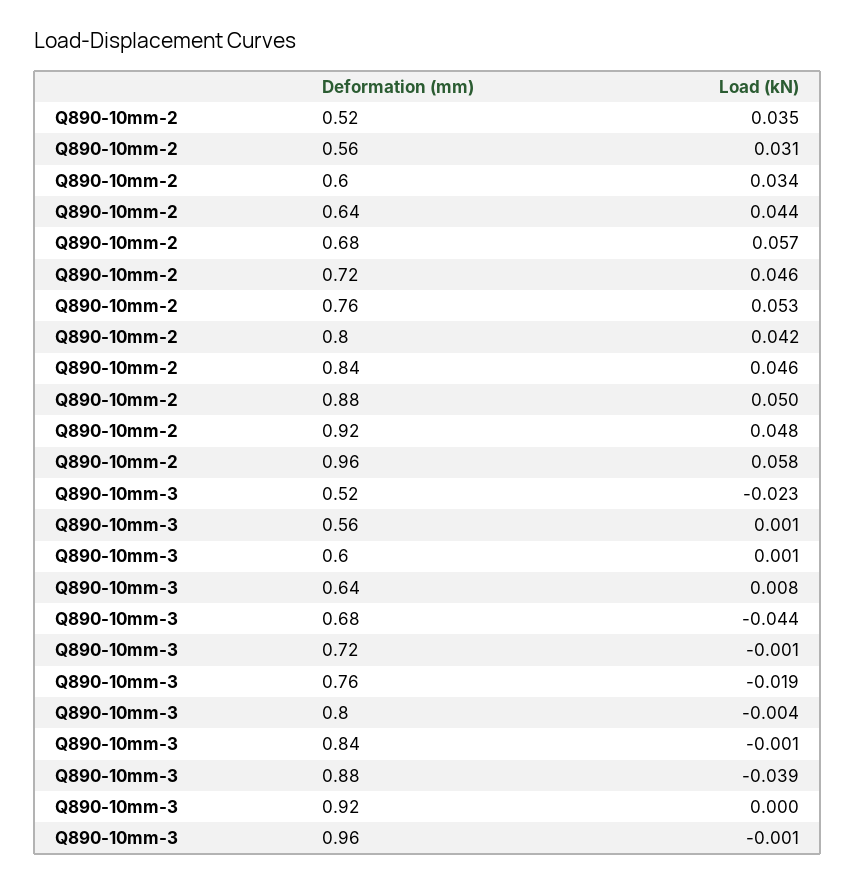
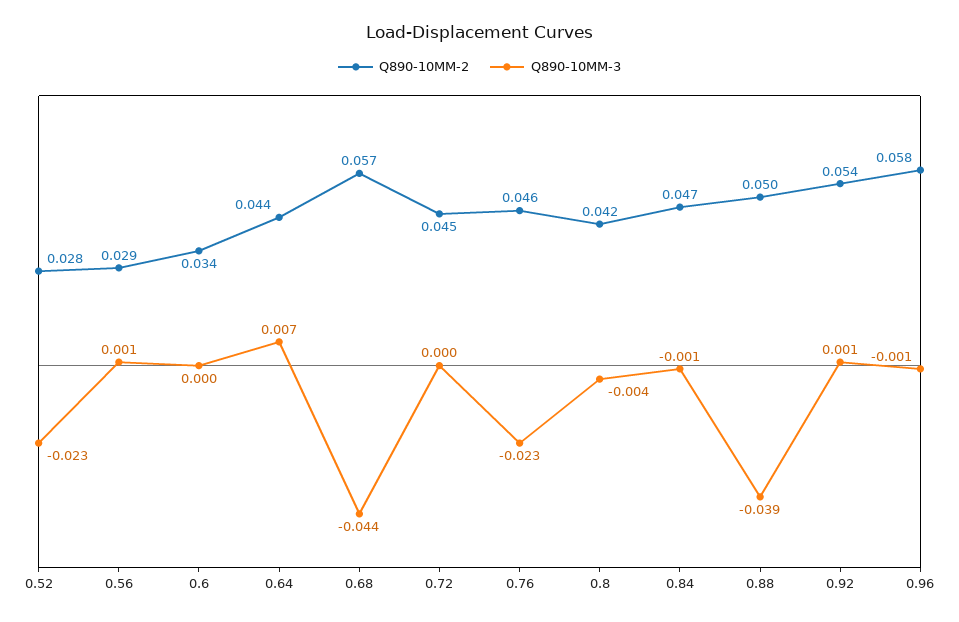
  {
    "Q890-10mm-2": {
-     "0.52": 0.035,
+     "0.52": 0.028,
-     "0.56": 0.031,
+     "0.56": 0.029,
      "0.6": 0.034,
      "0.64": 0.044,
      "0.68": 0.057,
-     "0.72": 0.046,
+     "0.72": 0.045,
-     "0.76": 0.053,
+     "0.76": 0.046,
      "0.8": 0.042,
-     "0.84": 0.046,
+     "0.84": 0.047,
      "0.88": 0.05,
-     "0.92": 0.048,
+     "0.92": 0.054,
      "0.96": 0.058
    },
    "Q890-10mm-3": {
      "0.52": -0.023,
      "0.56": 0.001,
-     "0.6": 0.001,
+     "0.6": 0,
-     "0.64": 0.008,
+     "0.64": 0.007,
      "0.68": -0.044,
-     "0.72": -0.001,
+     "0.72": 0,
-     "0.76": -0.019,
+     "0.76": -0.023,
      "0.8": -0.004,
      "0.84": -0.001,
      "0.88": -0.039,
-     "0.92": 0,
+     "0.92": 0.001,
      "0.96": -0.001
    }
  }

